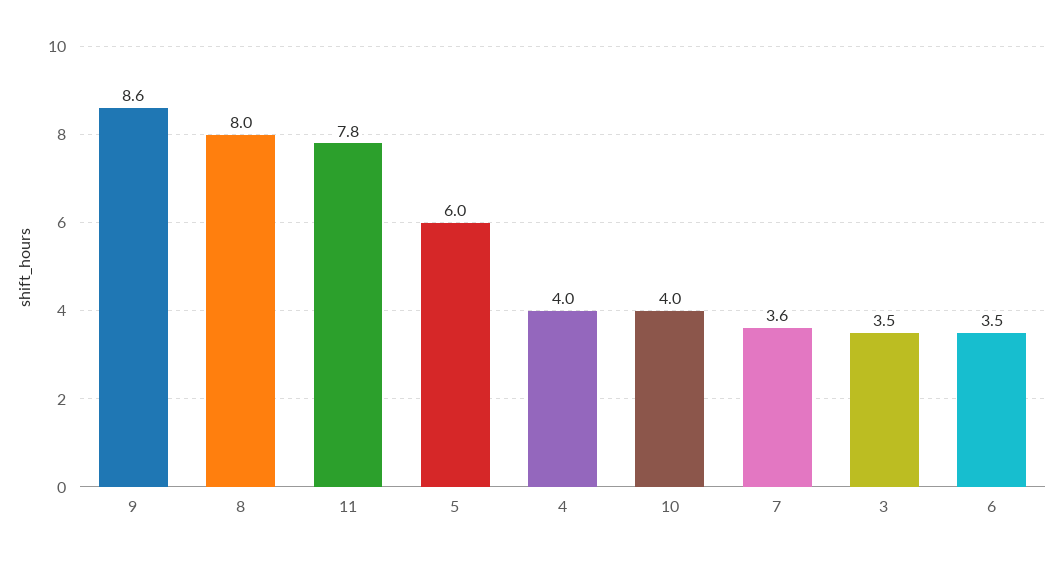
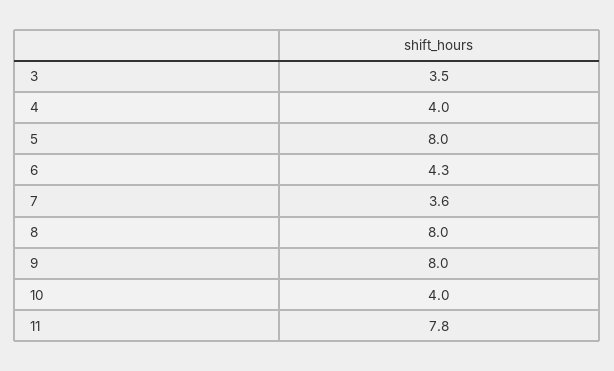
  {
-   "9": 8.6,
+   "9": 8,
    "8": 8,
    "11": 7.8,
-   "5": 6,
+   "5": 8,
    "4": 4,
    "10": 4,
    "7": 3.6,
    "3": 3.5,
-   "6": 3.5
+   "6": 4.3
  }

